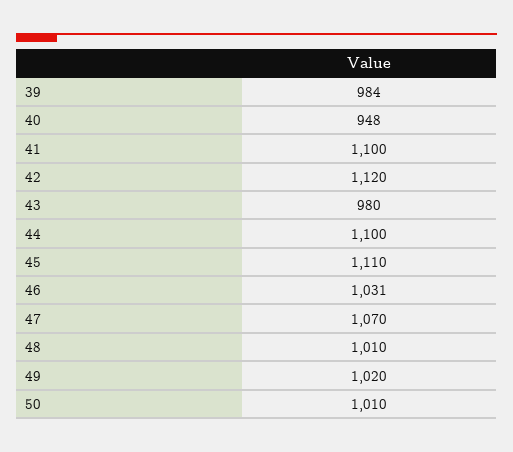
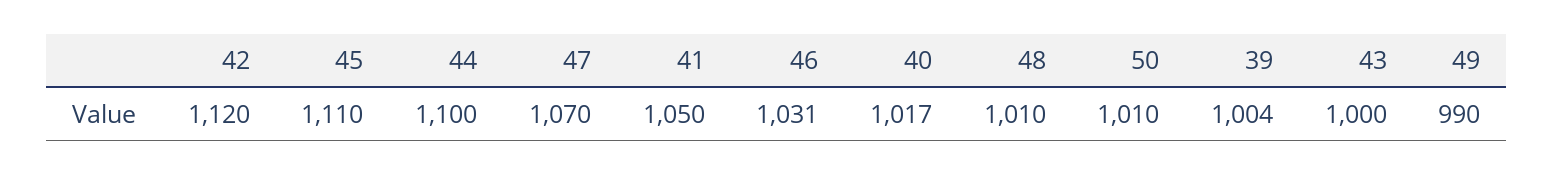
  {
-   "39": 984,
+   "39": 1004,
-   "40": 948,
+   "40": 1017,
-   "41": 1100,
+   "41": 1050,
    "42": 1120,
-   "43": 980,
+   "43": 1000,
    "44": 1100,
    "45": 1110,
    "46": 1031,
    "47": 1070,
    "48": 1010,
-   "49": 1020,
+   "49": 990,
    "50": 1010
  }

